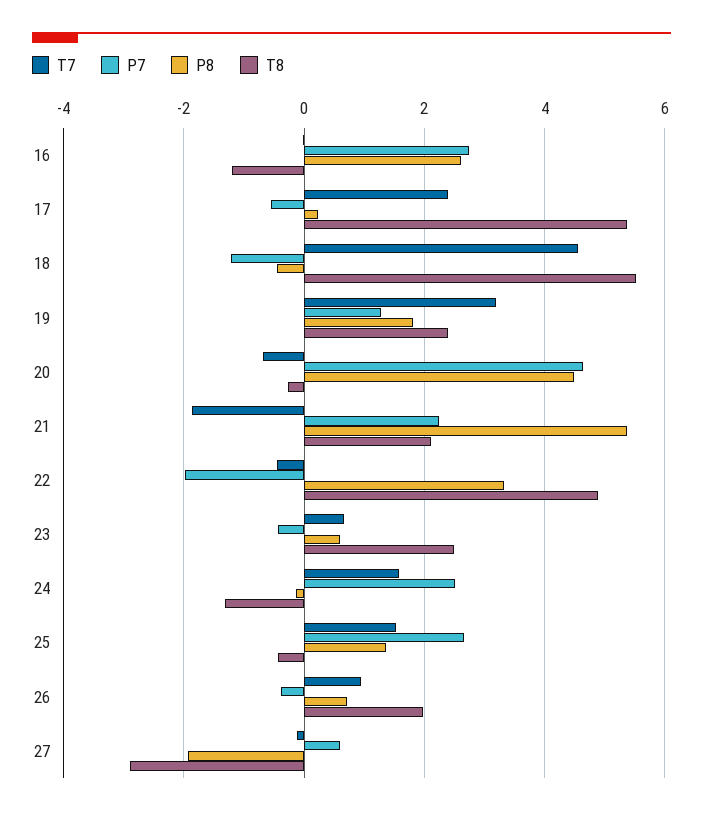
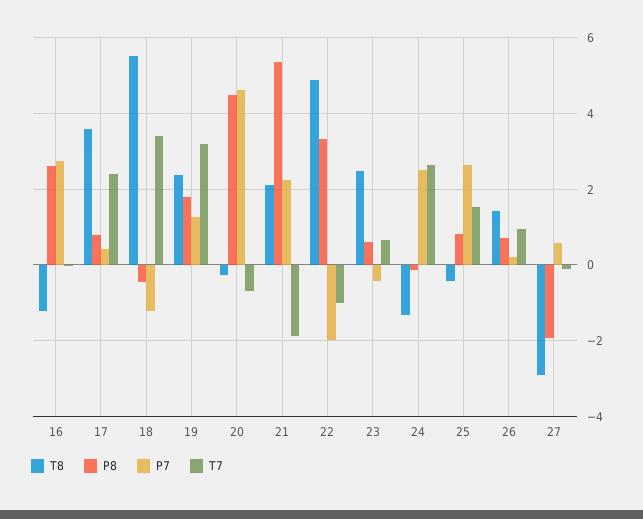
  {
    "T7": {
      "16": 0,
      "17": 2.4,
-     "18": 4.6,
+     "18": 3.4,
      "19": 3.2,
      "20": -0.6,
      "21": -1.8,
-     "22": -0.4,
+     "22": -1,
      "23": 0.6,
-     "24": 1.6,
+     "24": 2.6,
      "25": 1.6,
      "26": 1,
      "27": -0.2
    },
    "P7": {
      "16": 2.8,
-     "17": -0.6,
+     "17": 0.4,
      "18": -1.2,
      "19": 1.2,
      "20": 4.6,
      "21": 2.2,
      "22": -2,
      "23": -0.4,
      "24": 2.6,
      "25": 2.6,
-     "26": -0.4,
+     "26": 0.2,
      "27": 0.6
    },
    "P8": {
      "16": 2.6,
-     "17": 0.2,
+     "17": 0.8,
      "18": -0.4,
      "19": 1.8,
      "20": 4.4,
      "21": 5.4,
      "22": 3.4,
      "23": 0.6,
      "24": -0.2,
-     "25": 1.4,
+     "25": 0.8,
      "26": 0.8,
      "27": -2
    },
    "T8": {
      "16": -1.2,
-     "17": 5.4,
+     "17": 3.6,
      "18": 5.6,
      "19": 2.4,
      "20": -0.2,
      "21": 2.2,
      "22": 4.8,
      "23": 2.4,
      "24": -1.4,
      "25": -0.4,
-     "26": 2,
+     "26": 1.4,
      "27": -2.8
    }
  }

